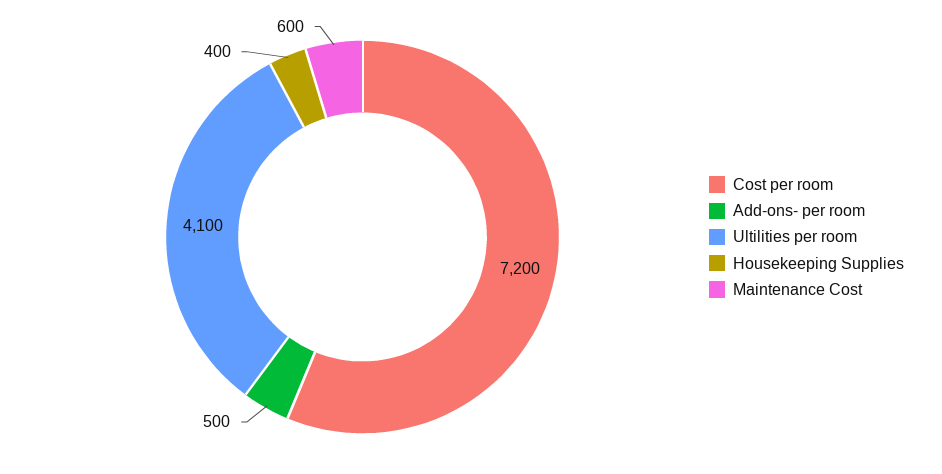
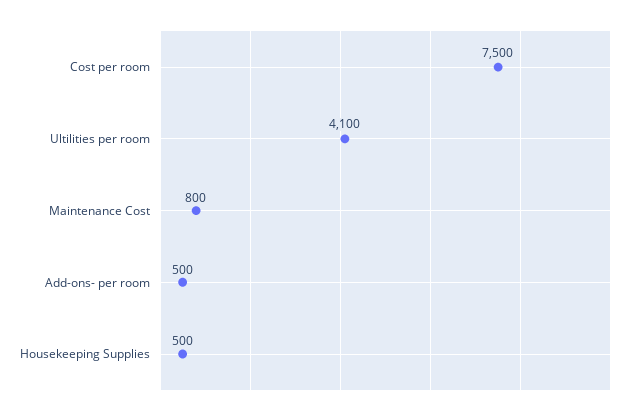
  {
-   "Cost per room": 7200,
+   "Cost per room": 7500,
    "Add-ons- per room": 500,
    "Ultilities per room": 4100,
-   "Housekeeping Supplies": 400,
+   "Housekeeping Supplies": 500,
-   "Maintenance Cost": 600
+   "Maintenance Cost": 800
  }

